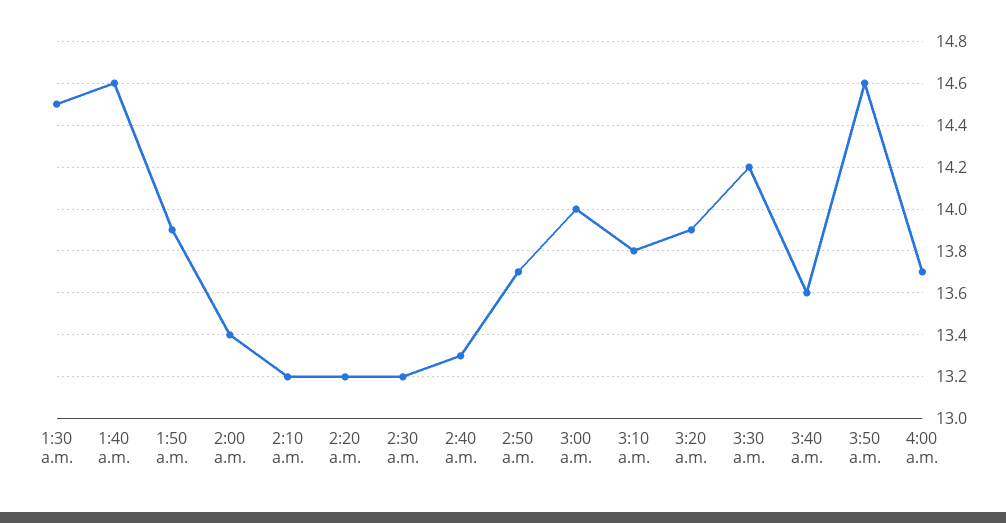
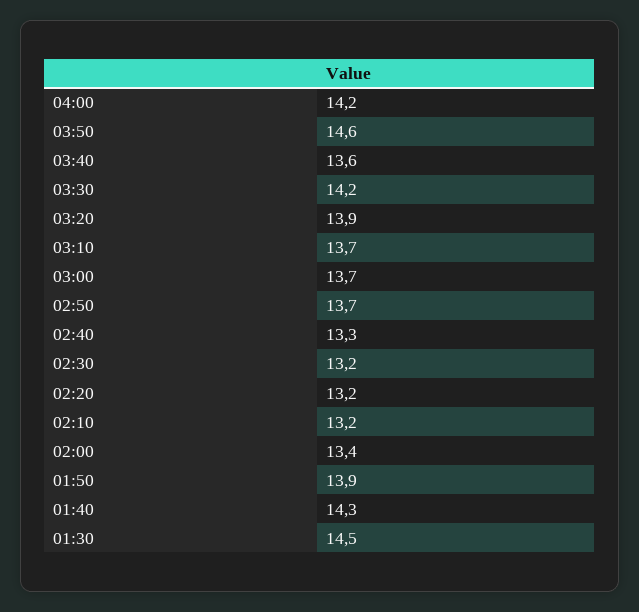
  {
    "1:30 a.m.": 14.5,
-   "1:40 a.m.": 14.6,
+   "1:40 a.m.": 14.3,
    "1:50 a.m.": 13.9,
    "2:00 a.m.": 13.4,
    "2:10 a.m.": 13.2,
    "2:20 a.m.": 13.2,
    "2:30 a.m.": 13.2,
    "2:40 a.m.": 13.3,
    "2:50 a.m.": 13.7,
-   "3:00 a.m.": 14,
+   "3:00 a.m.": 13.7,
-   "3:10 a.m.": 13.8,
+   "3:10 a.m.": 13.7,
    "3:20 a.m.": 13.9,
    "3:30 a.m.": 14.2,
    "3:40 a.m.": 13.6,
    "3:50 a.m.": 14.6,
-   "4:00 a.m.": 13.7
+   "4:00 a.m.": 14.2
  }

